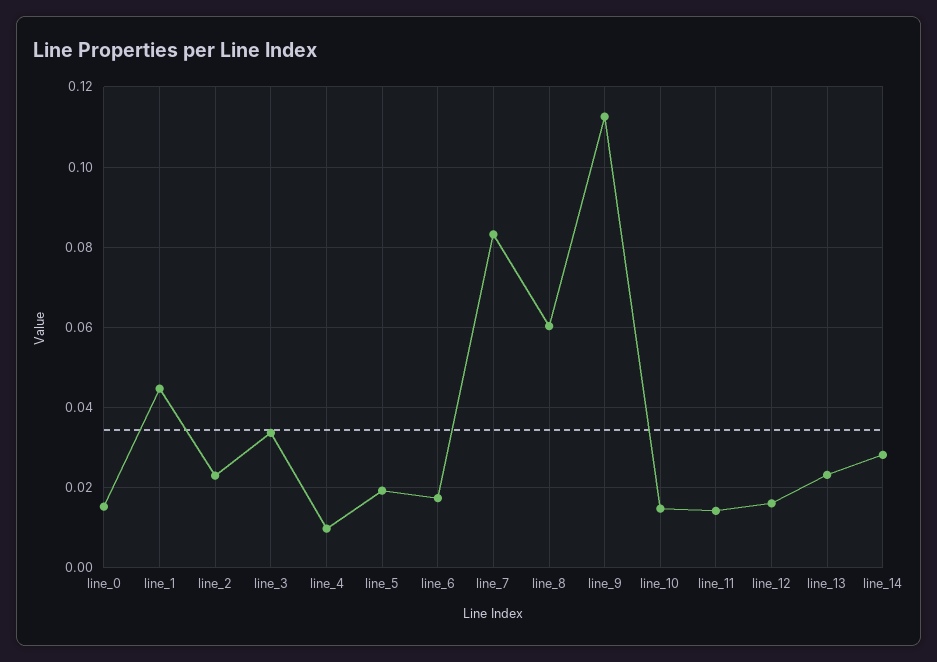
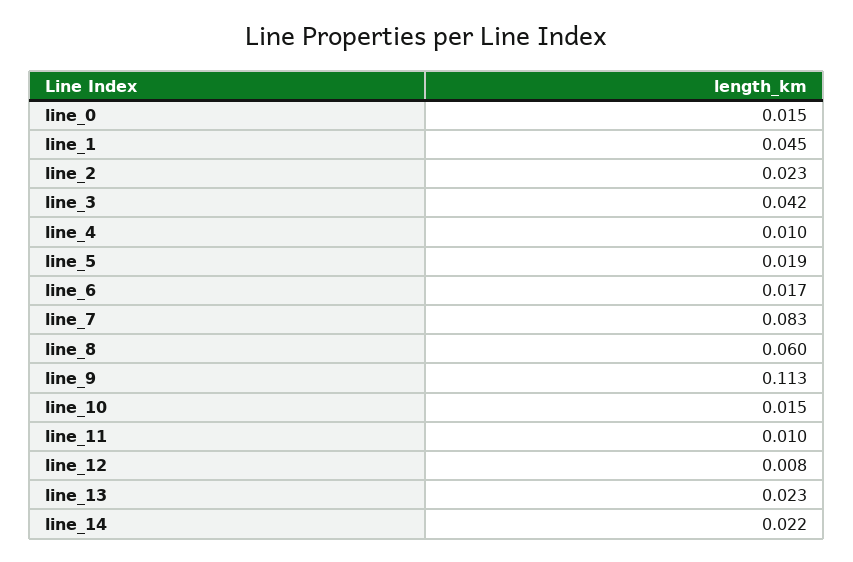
  {
    "line_0": 0.015,
    "line_1": 0.045,
    "line_2": 0.023,
-   "line_3": 0.034,
+   "line_3": 0.042,
    "line_4": 0.01,
    "line_5": 0.019,
    "line_6": 0.017,
    "line_7": 0.083,
    "line_8": 0.06,
    "line_9": 0.113,
    "line_10": 0.015,
-   "line_11": 0.014,
+   "line_11": 0.01,
-   "line_12": 0.016,
+   "line_12": 0.008,
    "line_13": 0.023,
-   "line_14": 0.028
+   "line_14": 0.022
  }

